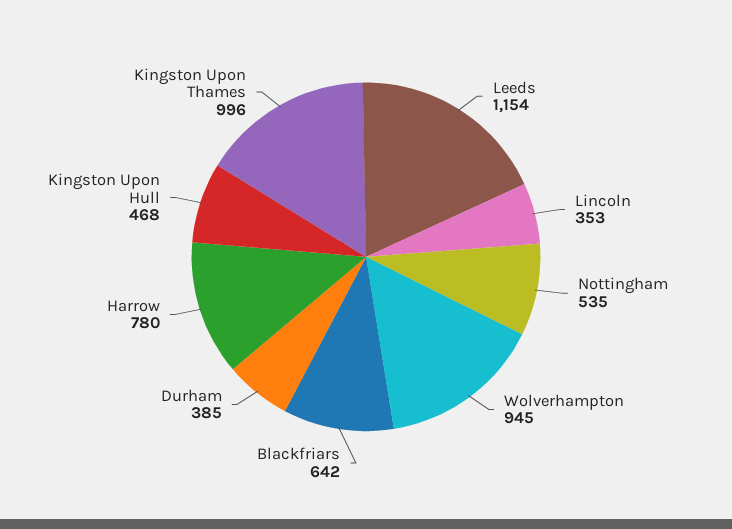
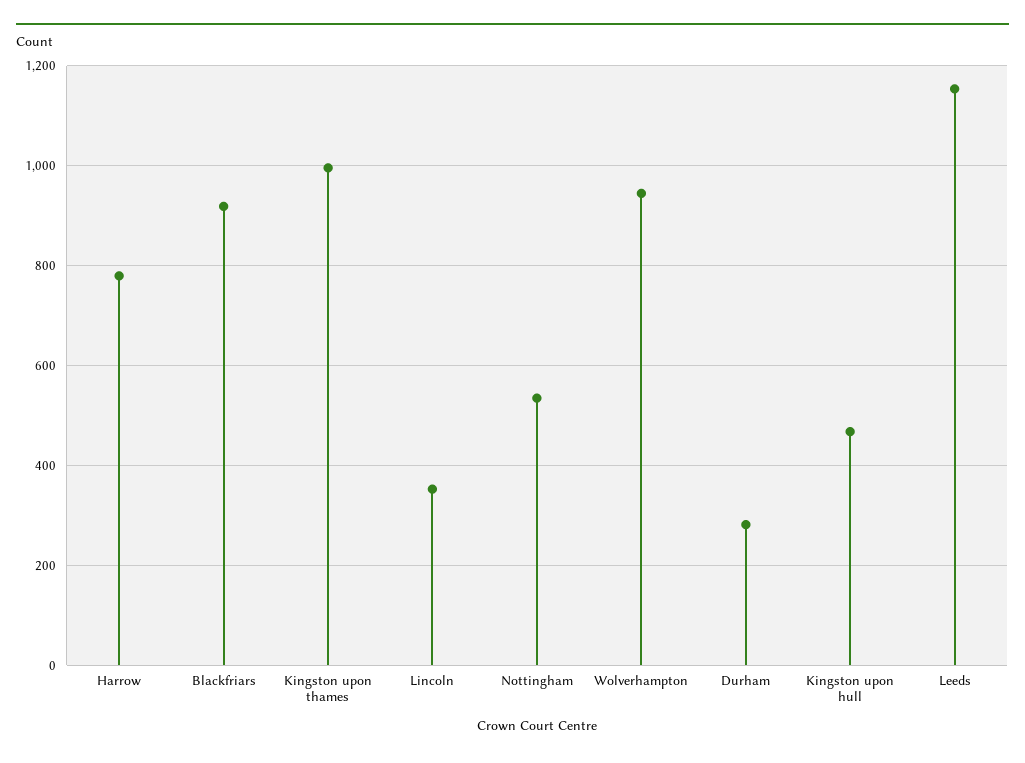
  {
    "Leeds": 1154,
    "Lincoln": 353,
    "Nottingham": 535,
    "Wolverhampton": 945,
-   "Blackfriars": 642,
+   "Blackfriars": 920,
-   "Durham": 385,
+   "Durham": 280,
    "Harrow": 780,
    "Kingston Upon Hull": 468,
    "Kingston Upon Thames": 996
  }

